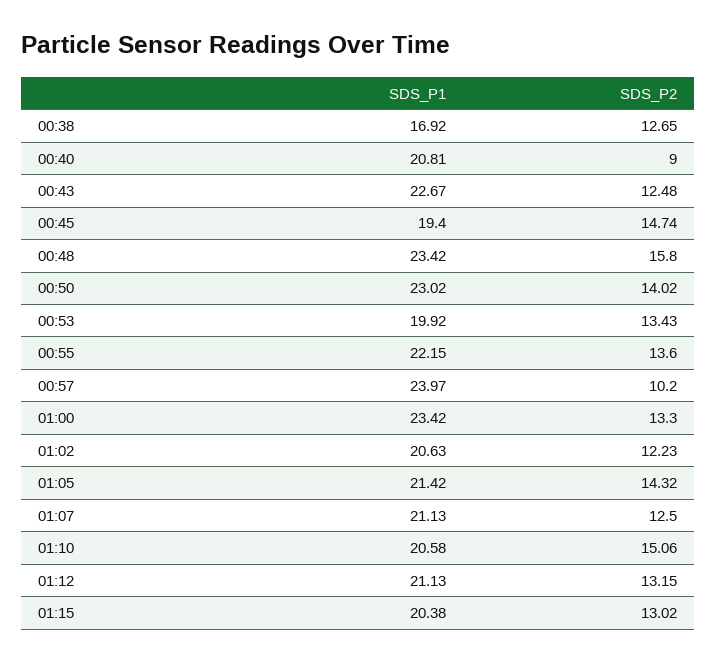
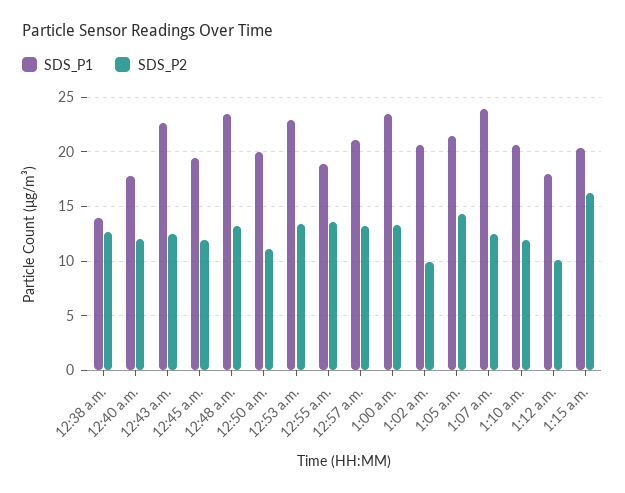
  {
    "SDS_P1": {
-     "00:38": 16.92,
+     "00:38": 14,
-     "00:40": 20.81,
+     "00:40": 18,
      "00:43": 22.67,
      "00:45": 19.4,
      "00:48": 23.42,
-     "00:50": 23.02,
+     "00:50": 20,
-     "00:53": 19.92,
+     "00:53": 23,
-     "00:55": 22.15,
+     "00:55": 19,
-     "00:57": 23.97,
+     "00:57": 21,
      "01:00": 23.42,
      "01:02": 20.63,
      "01:05": 21.42,
-     "01:07": 21.13,
+     "01:07": 24,
      "01:10": 20.58,
-     "01:12": 21.13,
+     "01:12": 18,
      "01:15": 20.38
    },
    "SDS_P2": {
      "00:38": 12.65,
-     "00:40": 9,
+     "00:40": 12,
      "00:43": 12.48,
-     "00:45": 14.74,
+     "00:45": 12,
-     "00:48": 15.8,
+     "00:48": 13,
-     "00:50": 14.02,
+     "00:50": 11,
      "00:53": 13.43,
      "00:55": 13.6,
-     "00:57": 10.2,
+     "00:57": 13,
      "01:00": 13.3,
-     "01:02": 12.23,
+     "01:02": 10,
      "01:05": 14.32,
      "01:07": 12.5,
-     "01:10": 15.06,
+     "01:10": 12,
-     "01:12": 13.15,
+     "01:12": 10,
-     "01:15": 13.02
+     "01:15": 16
    }
  }

